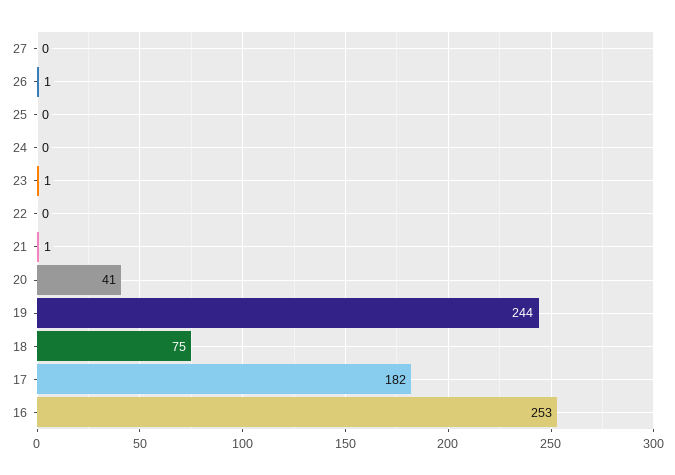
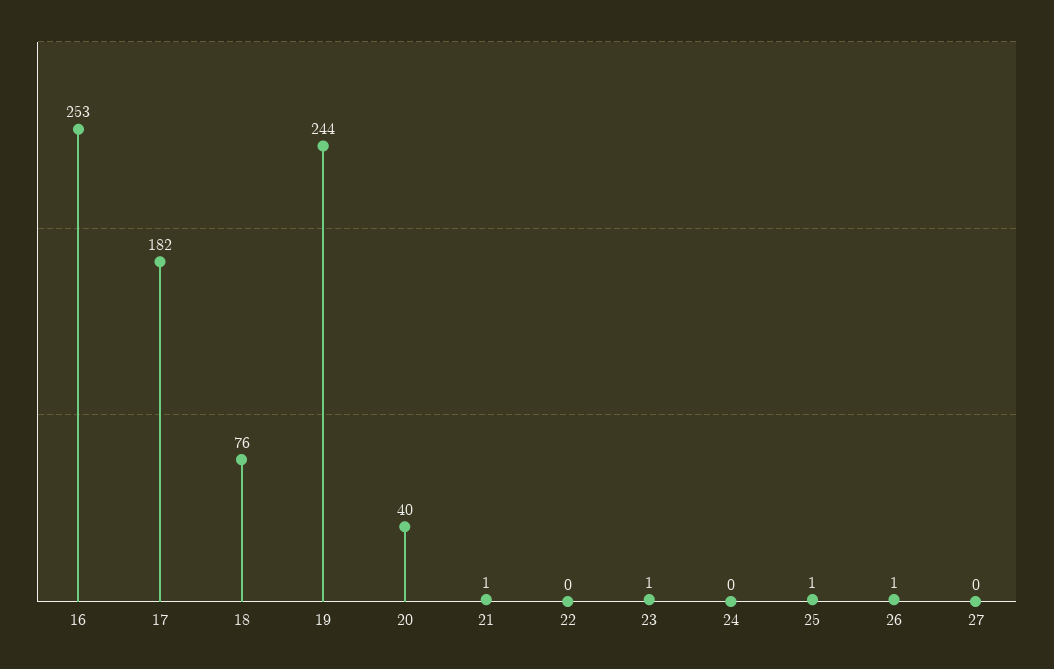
  {
    "27": 0,
    "26": 1,
-   "25": 0,
+   "25": 1,
    "24": 0,
    "23": 1,
    "22": 0,
    "21": 1,
-   "20": 41,
+   "20": 40,
    "19": 244,
-   "18": 75,
+   "18": 76,
    "17": 182,
    "16": 253
  }

